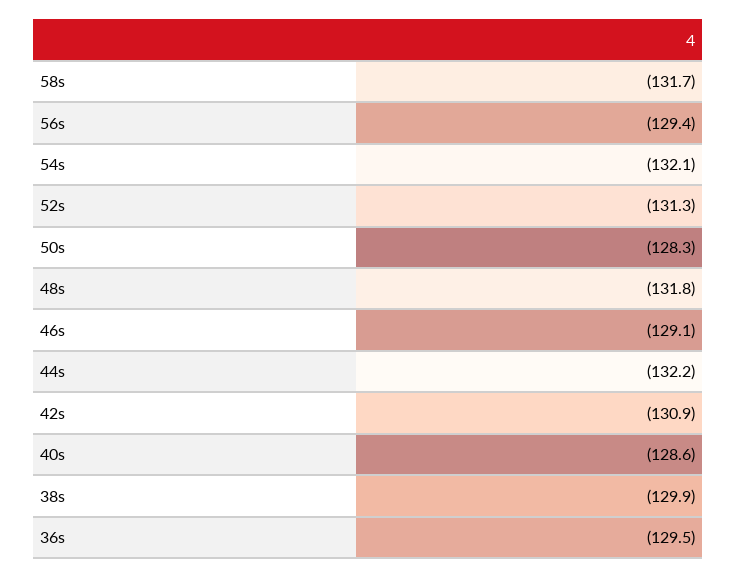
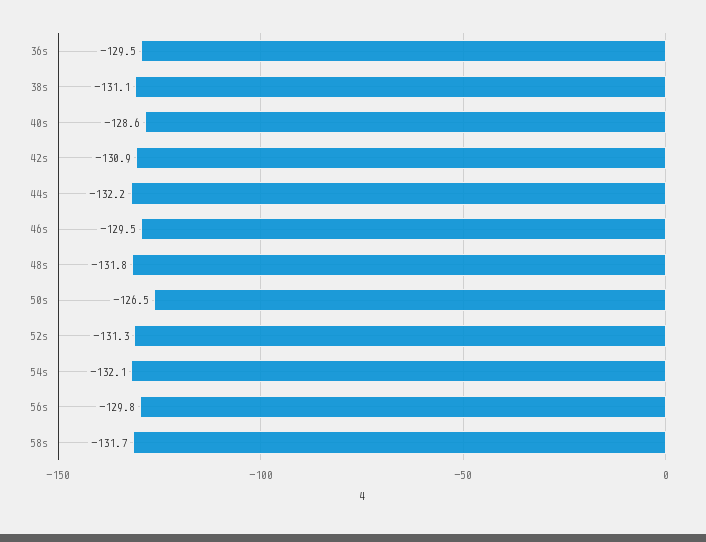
  {
    "58s": -131.7,
-   "56s": -129.4,
+   "56s": -129.8,
    "54s": -132.1,
    "52s": -131.3,
-   "50s": -128.3,
+   "50s": -126.5,
    "48s": -131.8,
-   "46s": -129.1,
+   "46s": -129.5,
    "44s": -132.2,
    "42s": -130.9,
    "40s": -128.6,
-   "38s": -129.9,
+   "38s": -131.1,
    "36s": -129.5
  }

